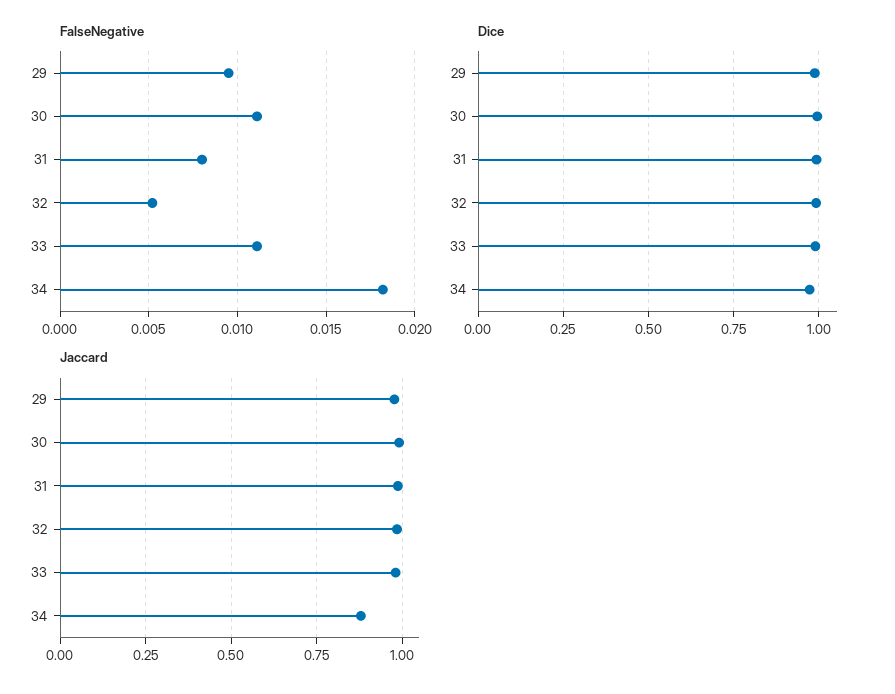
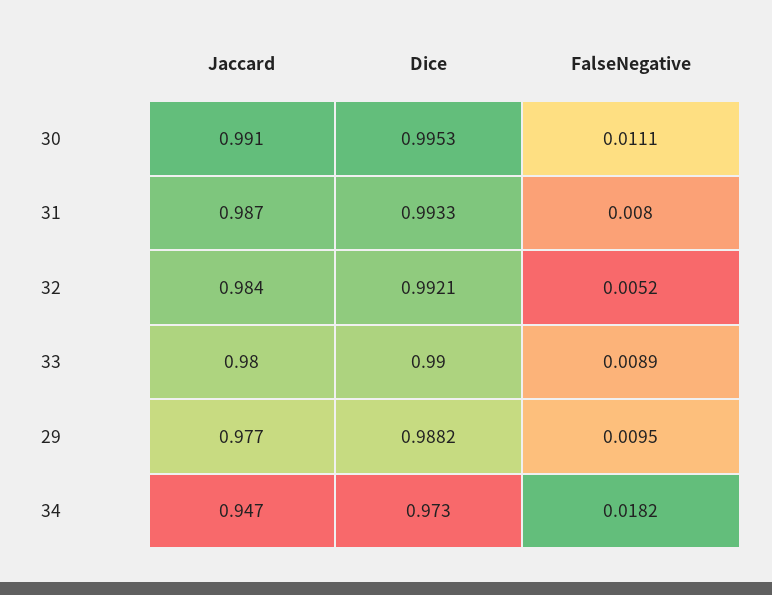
  {
    "FalseNegative": {
      "29": 0.0095,
      "30": 0.0111,
      "31": 0.008,
      "32": 0.0052,
-     "33": 0.011,
+     "33": 0.0089,
      "34": 0.0182
    },
    "Dice": {
      "29": 0.9882,
      "30": 0.9953,
      "31": 0.9933,
      "32": 0.9921,
      "33": 0.99,
      "34": 0.973
    },
    "Jaccard": {
      "29": 0.977,
      "30": 0.991,
      "31": 0.987,
      "32": 0.984,
      "33": 0.98,
-     "34": 0.875
+     "34": 0.947
    }
  }

